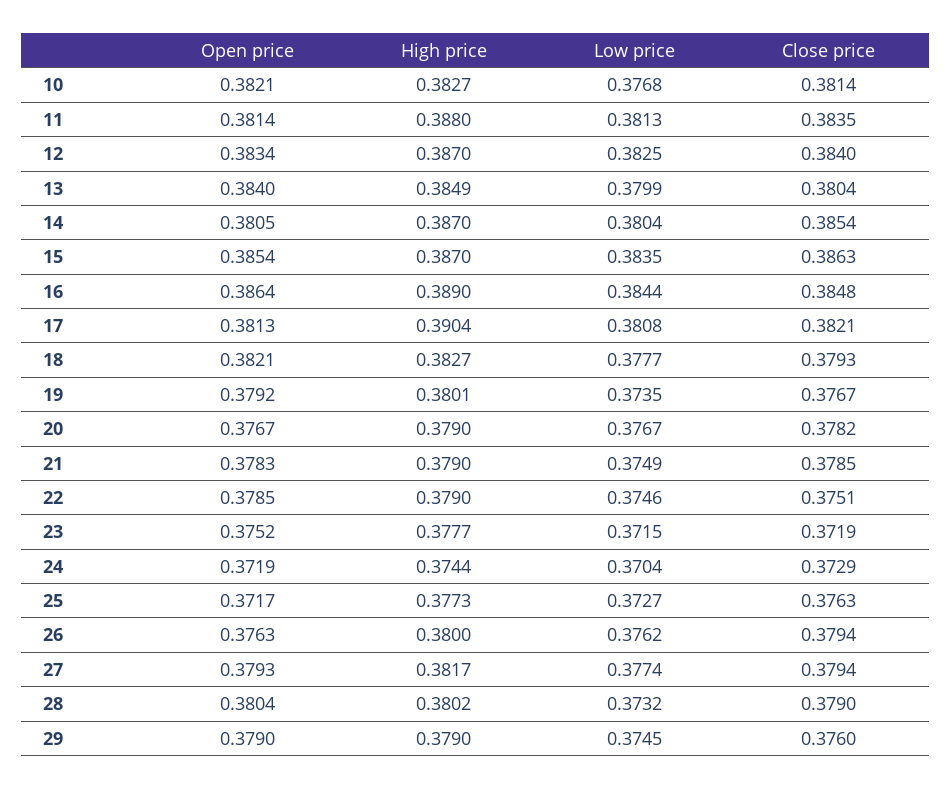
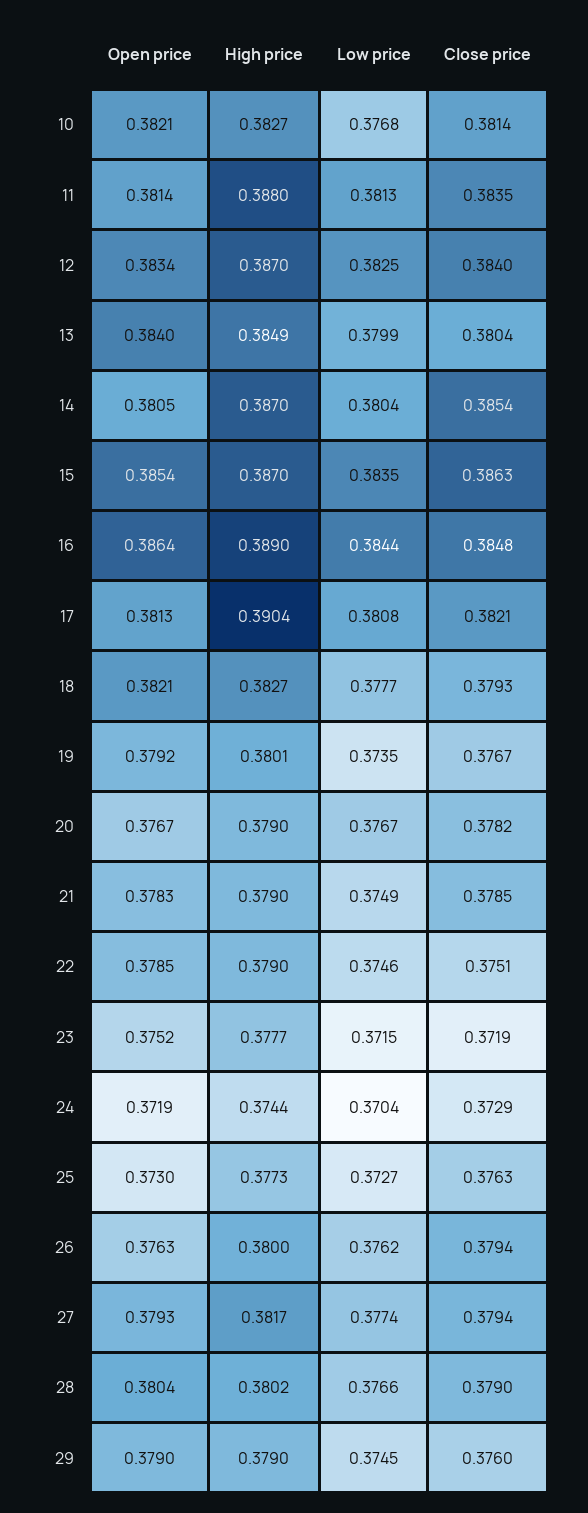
  {
    "Open price": {
      "10": 0.3821,
      "11": 0.3814,
      "12": 0.3834,
      "13": 0.384,
      "14": 0.3805,
      "15": 0.3854,
      "16": 0.3864,
      "17": 0.3813,
      "18": 0.3821,
      "19": 0.3792,
      "20": 0.3767,
      "21": 0.3783,
      "22": 0.3785,
      "23": 0.3752,
      "24": 0.3719,
-     "25": 0.3717,
+     "25": 0.373,
      "26": 0.3763,
      "27": 0.3793,
      "28": 0.3804,
      "29": 0.379
    },
    "High price": {
      "10": 0.3827,
      "11": 0.388,
      "12": 0.387,
      "13": 0.3849,
      "14": 0.387,
      "15": 0.387,
      "16": 0.389,
      "17": 0.3904,
      "18": 0.3827,
      "19": 0.3801,
      "20": 0.379,
      "21": 0.379,
      "22": 0.379,
      "23": 0.3777,
      "24": 0.3744,
      "25": 0.3773,
      "26": 0.38,
      "27": 0.3817,
      "28": 0.3802,
      "29": 0.379
    },
    "Low price": {
      "10": 0.3768,
      "11": 0.3813,
      "12": 0.3825,
      "13": 0.3799,
      "14": 0.3804,
      "15": 0.3835,
      "16": 0.3844,
      "17": 0.3808,
      "18": 0.3777,
      "19": 0.3735,
      "20": 0.3767,
      "21": 0.3749,
      "22": 0.3746,
      "23": 0.3715,
      "24": 0.3704,
      "25": 0.3727,
      "26": 0.3762,
      "27": 0.3774,
-     "28": 0.3732,
+     "28": 0.3766,
      "29": 0.3745
    },
    "Close price": {
      "10": 0.3814,
      "11": 0.3835,
      "12": 0.384,
      "13": 0.3804,
      "14": 0.3854,
      "15": 0.3863,
      "16": 0.3848,
      "17": 0.3821,
      "18": 0.3793,
      "19": 0.3767,
      "20": 0.3782,
      "21": 0.3785,
      "22": 0.3751,
      "23": 0.3719,
      "24": 0.3729,
      "25": 0.3763,
      "26": 0.3794,
      "27": 0.3794,
      "28": 0.379,
      "29": 0.376
    }
  }

